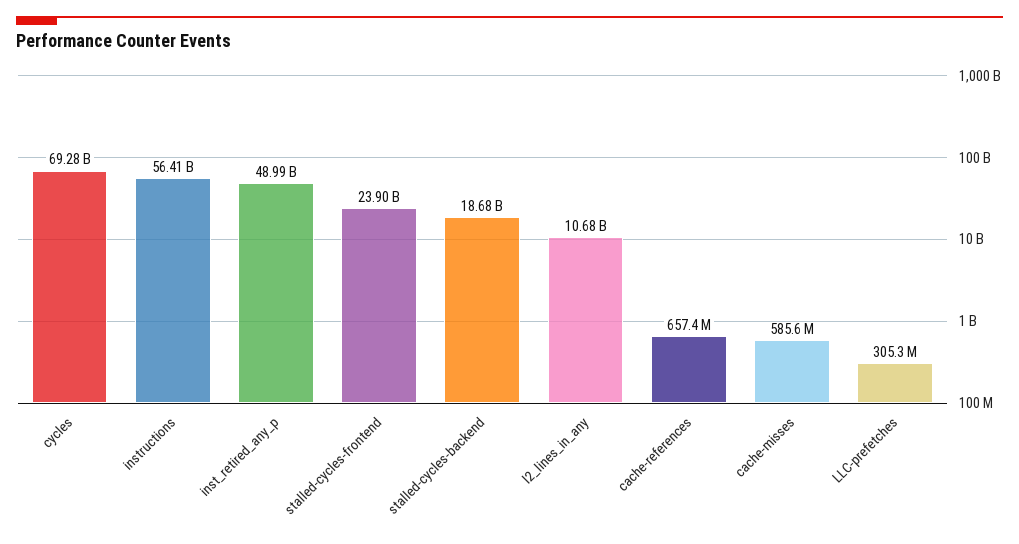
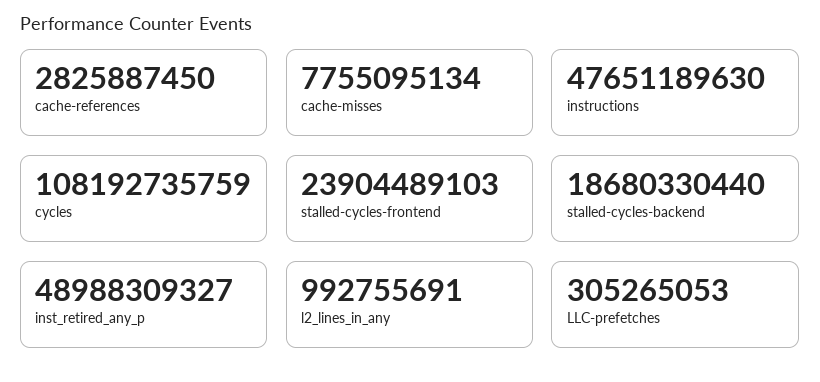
  {
-   "cycles": 69280000000,
+   "cycles": 108192735759,
-   "instructions": 56410000000,
+   "instructions": 47651189630,
    "inst_retired_any_p": 48988309327,
    "stalled-cycles-frontend": 23904489103,
    "stalled-cycles-backend": 18680330440,
-   "l2_lines_in_any": 10680000000,
+   "l2_lines_in_any": 992755691,
-   "cache-references": 657400000,
+   "cache-references": 2825887450,
-   "cache-misses": 585600000,
+   "cache-misses": 7755095134,
    "LLC-prefetches": 305265053
  }

